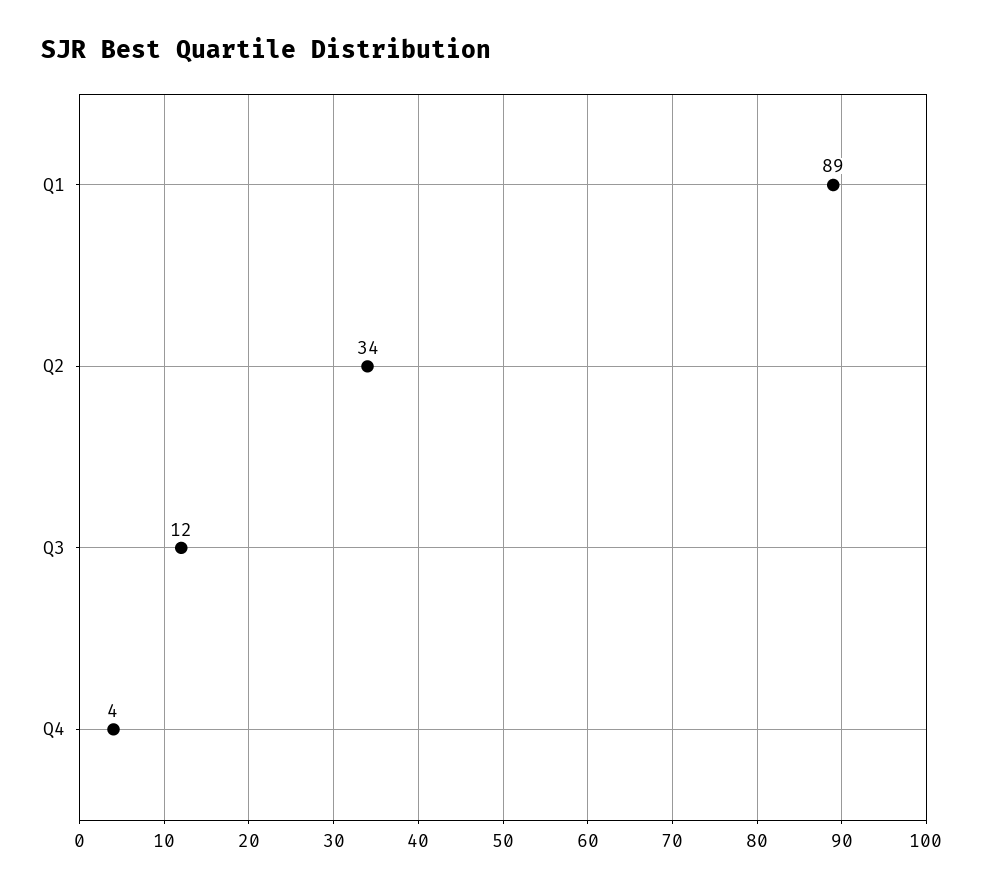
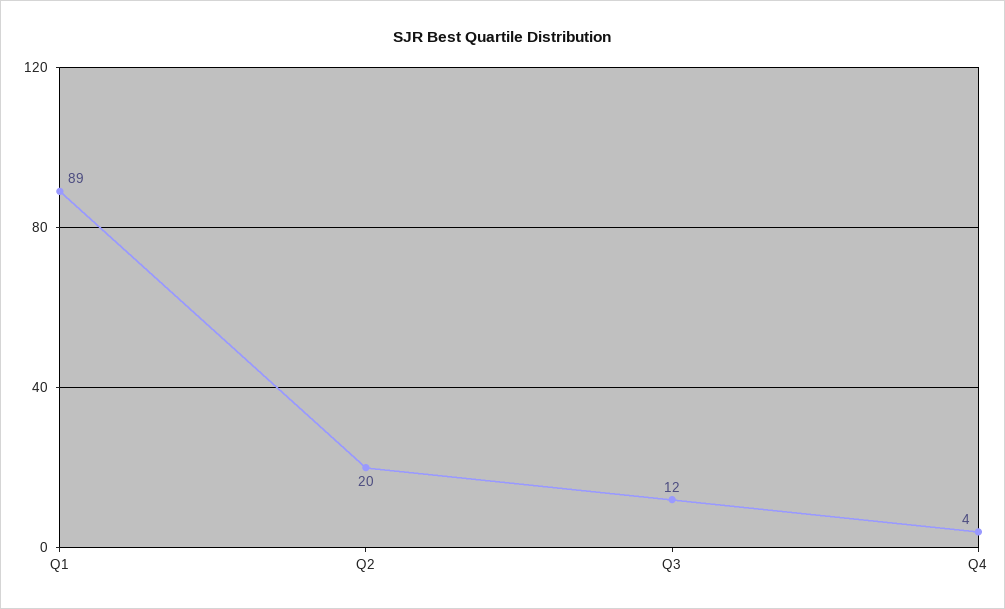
  {
    "Q1": 89,
-   "Q2": 34,
+   "Q2": 20,
    "Q3": 12,
    "Q4": 4
  }

